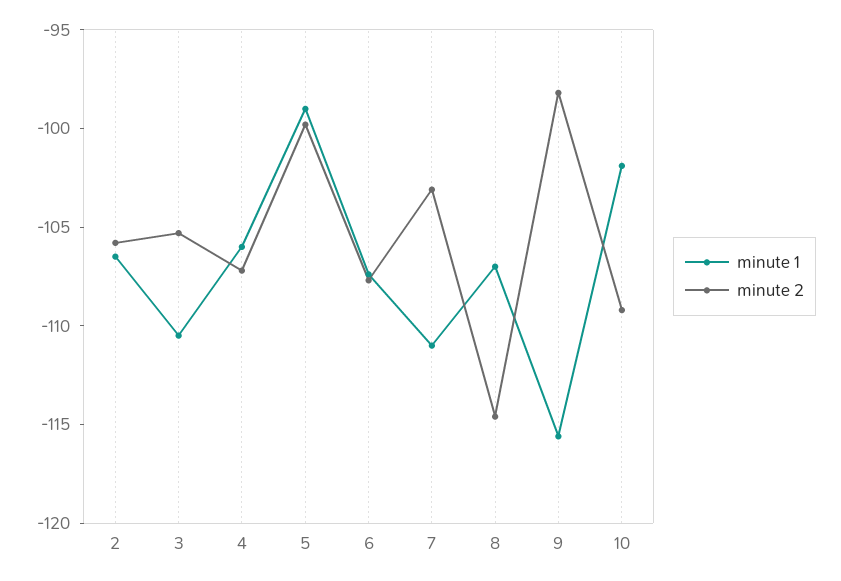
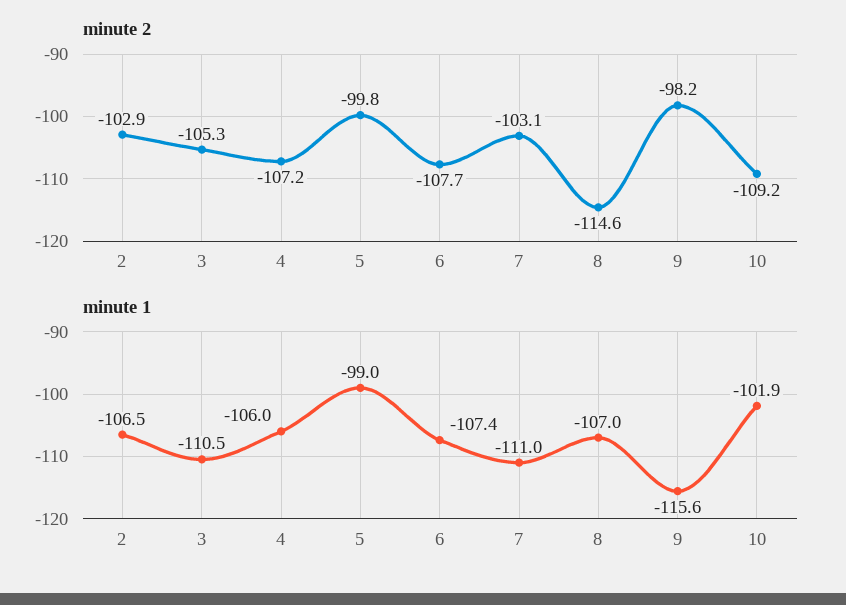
  {
    "minute 1": {
      "2": -106.5,
      "3": -110.5,
      "4": -106,
      "5": -99,
      "6": -107.4,
      "7": -111,
      "8": -107,
      "9": -115.6,
      "10": -101.9
    },
    "minute 2": {
-     "2": -106,
+     "2": -102.9,
      "3": -105.3,
      "4": -107.2,
      "5": -99.8,
      "6": -107.7,
      "7": -103.1,
      "8": -114.6,
      "9": -98.2,
      "10": -109.2
    }
  }

